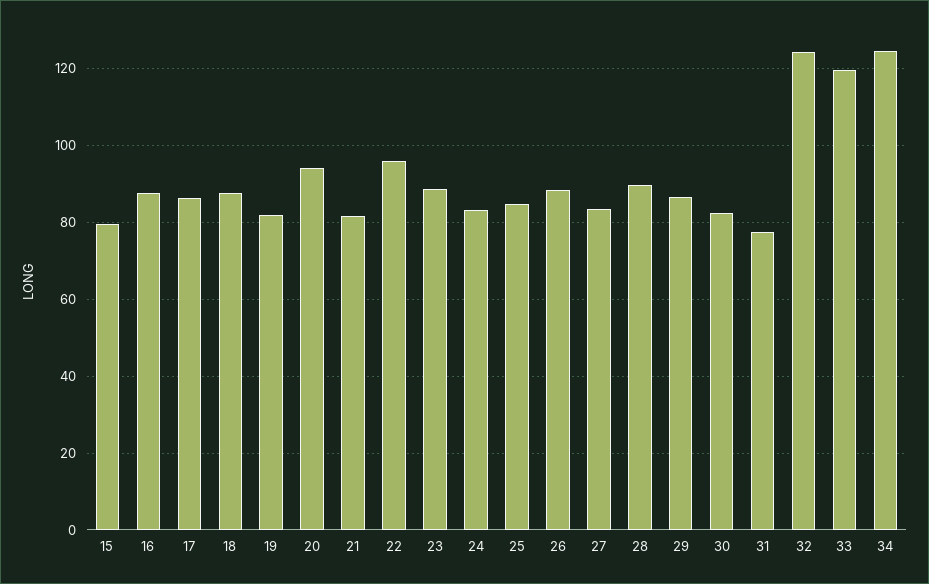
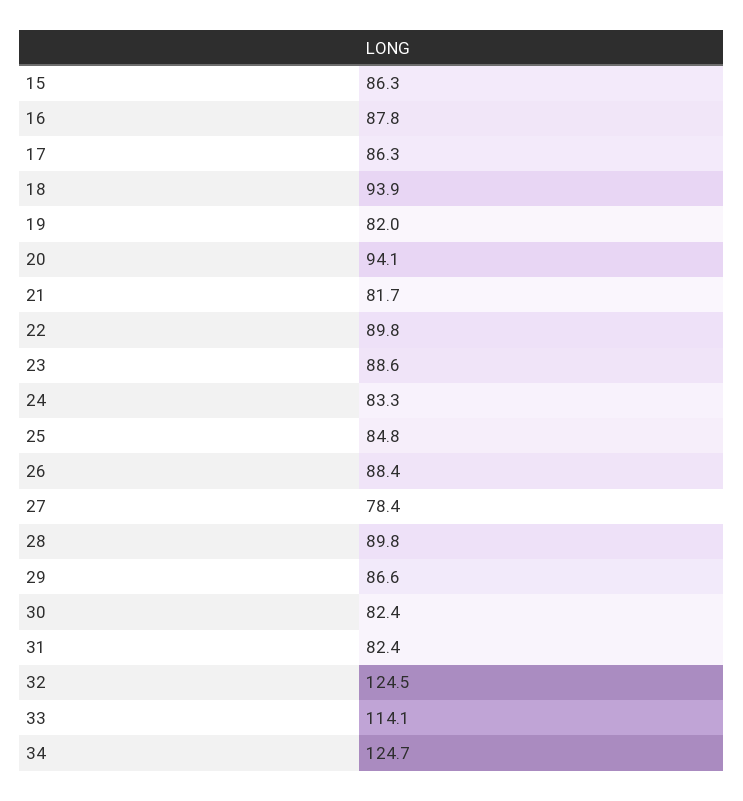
  {
-   "15": 80,
+   "15": 86.3,
    "16": 87.8,
    "17": 86.3,
-   "18": 88,
+   "18": 93.9,
    "19": 82,
    "20": 94.1,
    "21": 81.7,
-   "22": 96,
+   "22": 89.8,
    "23": 88.6,
    "24": 83.3,
    "25": 84.8,
    "26": 88.4,
-   "27": 84,
+   "27": 78.4,
    "28": 89.8,
    "29": 86.6,
    "30": 82.4,
-   "31": 78,
+   "31": 82.4,
    "32": 124.5,
-   "33": 120,
+   "33": 114.1,
    "34": 124.7
  }

